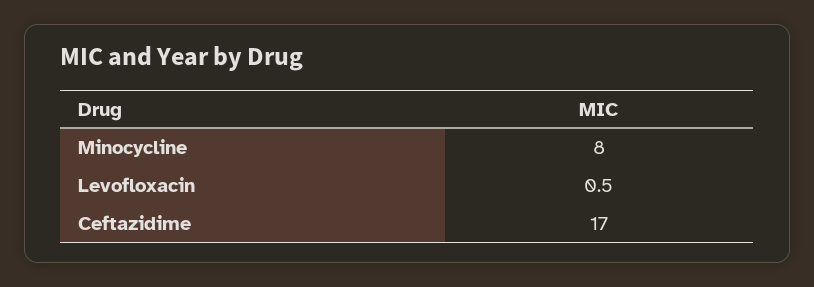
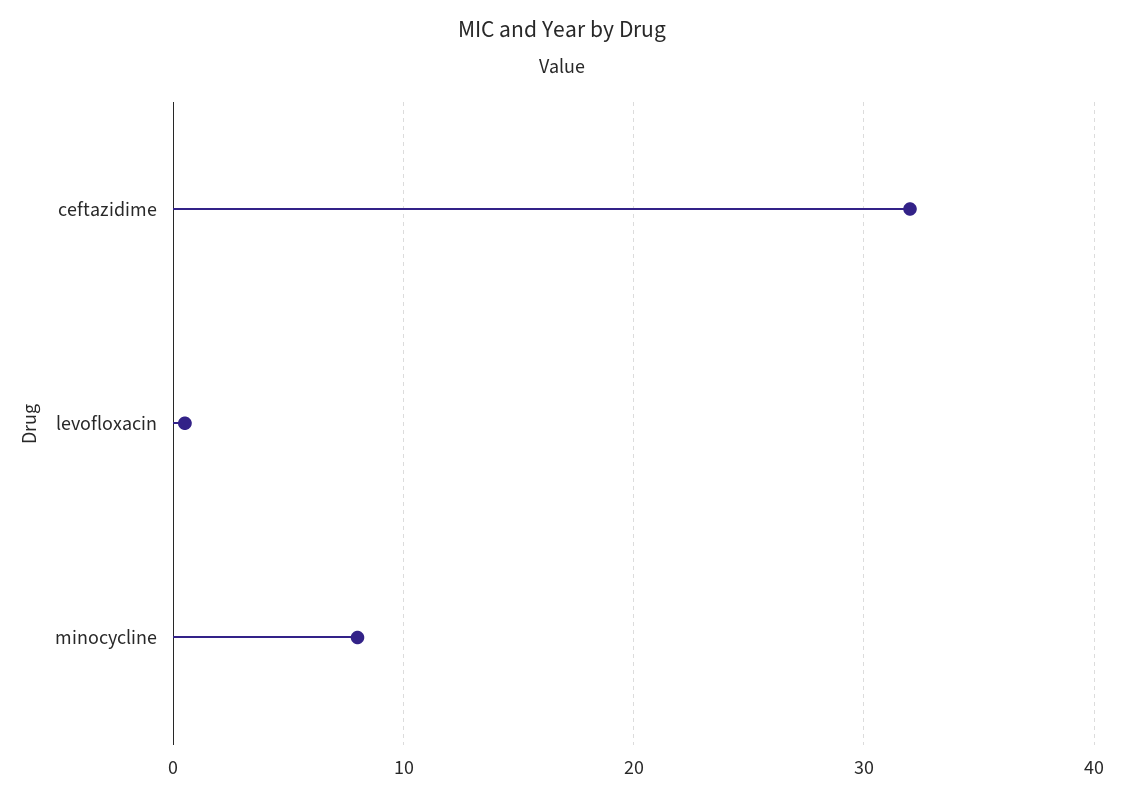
  {
    "Minocycline": 8,
    "Levofloxacin": 0.5,
-   "Ceftazidime": 17
+   "Ceftazidime": 32
  }

